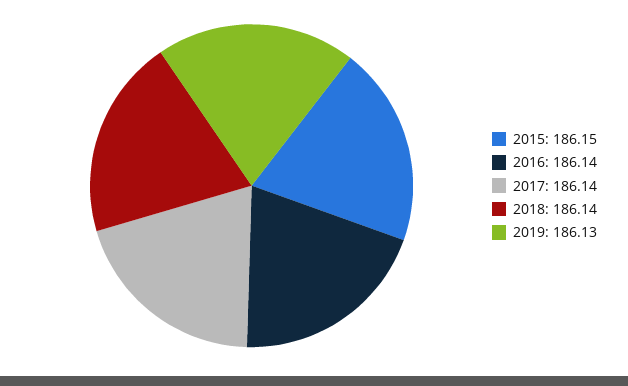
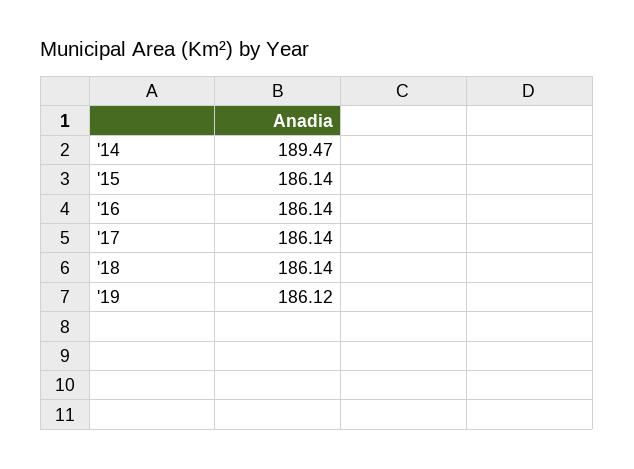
  {
-   "2015": 186.15,
+   "2015": 186.14,
    "2016": 186.14,
    "2017": 186.14,
    "2018": 186.14,
-   "2019": 186.13
+   "2019": 186.12,
+   "'14": 189.47
  }

